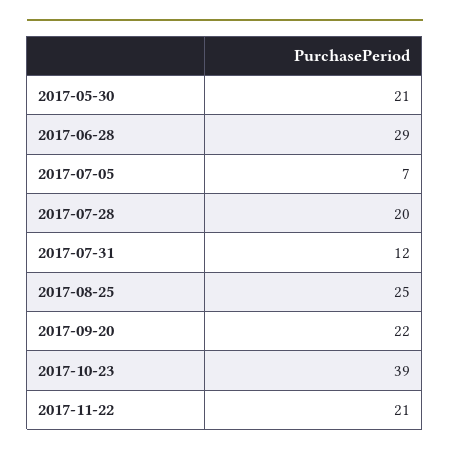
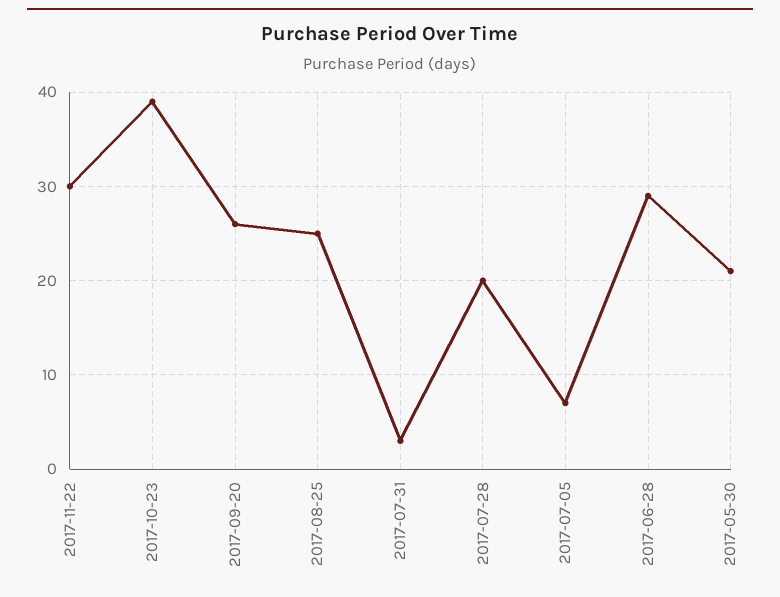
  {
    "2017-05-30": 21,
    "2017-06-28": 29,
    "2017-07-05": 7,
    "2017-07-28": 20,
-   "2017-07-31": 12,
+   "2017-07-31": 3,
    "2017-08-25": 25,
-   "2017-09-20": 22,
+   "2017-09-20": 26,
    "2017-10-23": 39,
-   "2017-11-22": 21
+   "2017-11-22": 30
  }

